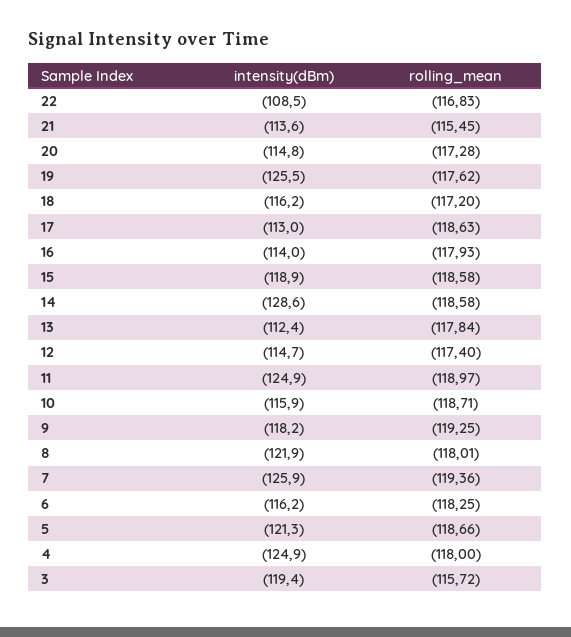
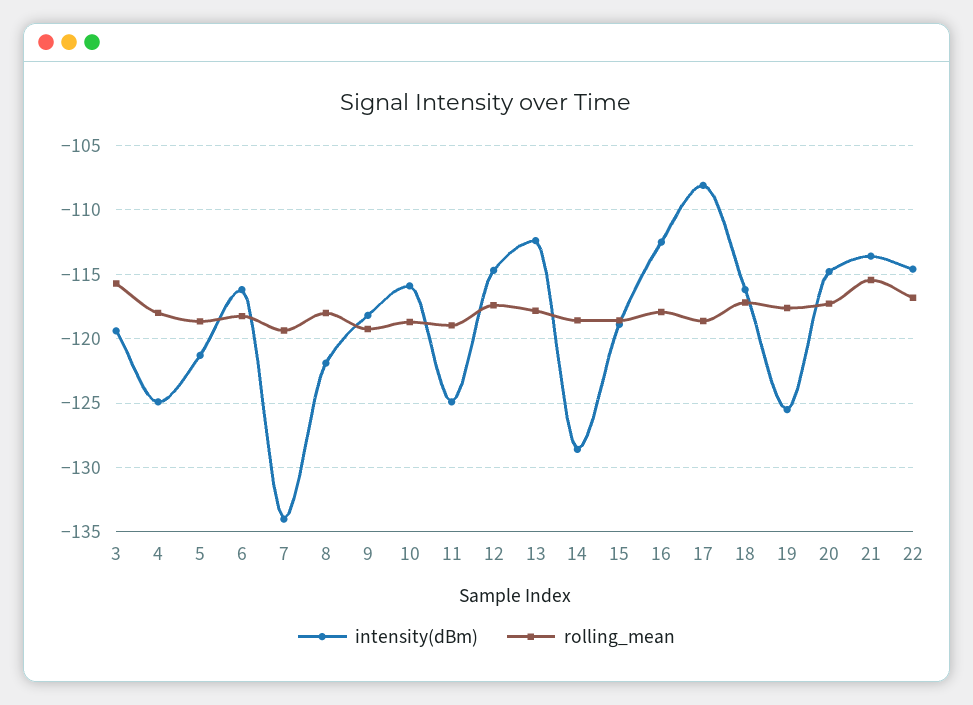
  {
    "intensity(dBm)": {
-     "22": -108.5,
+     "22": -114.5,
      "21": -113.6,
      "20": -114.8,
      "19": -125.5,
      "18": -116.2,
-     "17": -113,
+     "17": -108,
-     "16": -114,
+     "16": -112.5,
      "15": -118.9,
      "14": -128.6,
      "13": -112.4,
      "12": -114.7,
      "11": -124.9,
      "10": -115.9,
      "9": -118.2,
      "8": -121.9,
-     "7": -125.9,
+     "7": -134,
      "6": -116.2,
      "5": -121.3,
      "4": -124.9,
      "3": -119.4
    },
    "rolling_mean": {
      "22": -116.83,
      "21": -115.45,
      "20": -117.28,
      "19": -117.62,
      "18": -117.2,
      "17": -118.63,
      "16": -117.93,
      "15": -118.58,
      "14": -118.58,
      "13": -117.84,
      "12": -117.4,
      "11": -118.97,
      "10": -118.71,
      "9": -119.25,
      "8": -118.01,
      "7": -119.36,
      "6": -118.25,
      "5": -118.66,
      "4": -118,
      "3": -115.72
    }
  }

